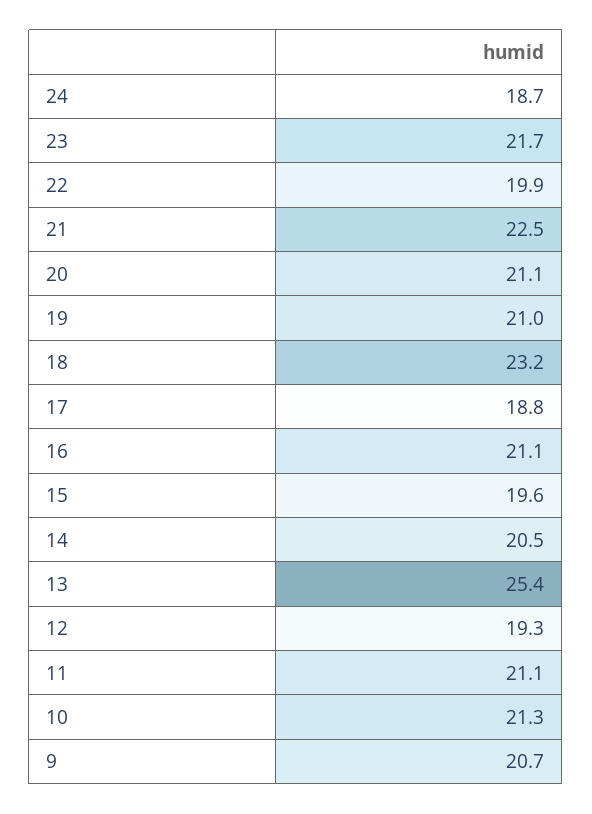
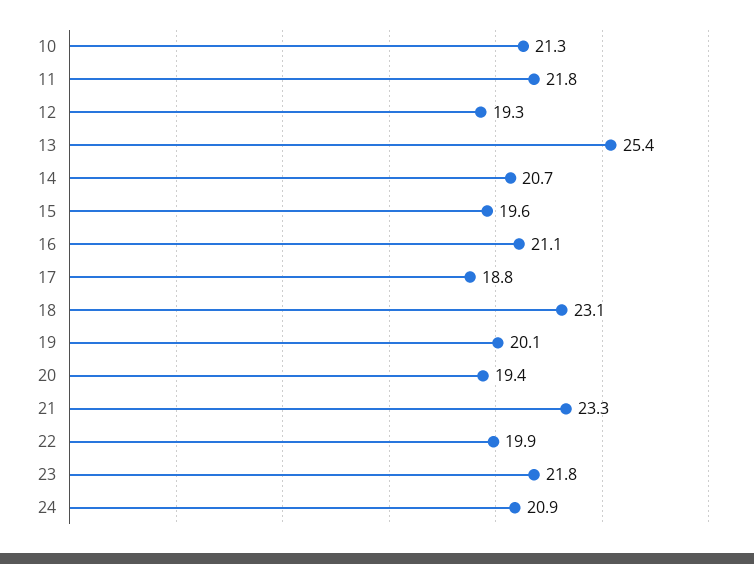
  {
-   "24": 18.7,
+   "24": 20.9,
-   "23": 21.7,
+   "23": 21.8,
    "22": 19.9,
-   "21": 22.5,
+   "21": 23.3,
-   "20": 21.1,
+   "20": 19.4,
-   "19": 21,
+   "19": 20.1,
-   "18": 23.2,
+   "18": 23.1,
    "17": 18.8,
    "16": 21.1,
    "15": 19.6,
-   "14": 20.5,
+   "14": 20.7,
    "13": 25.4,
    "12": 19.3,
-   "11": 21.1,
+   "11": 21.8,
-   "10": 21.3,
+   "10": 21.3
-   "9": 20.7
  }

